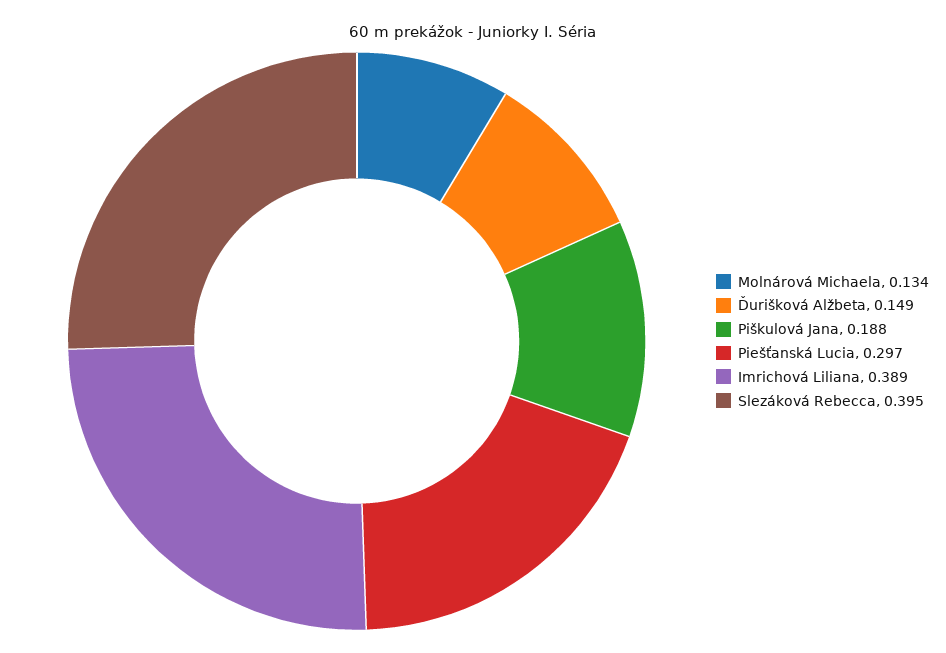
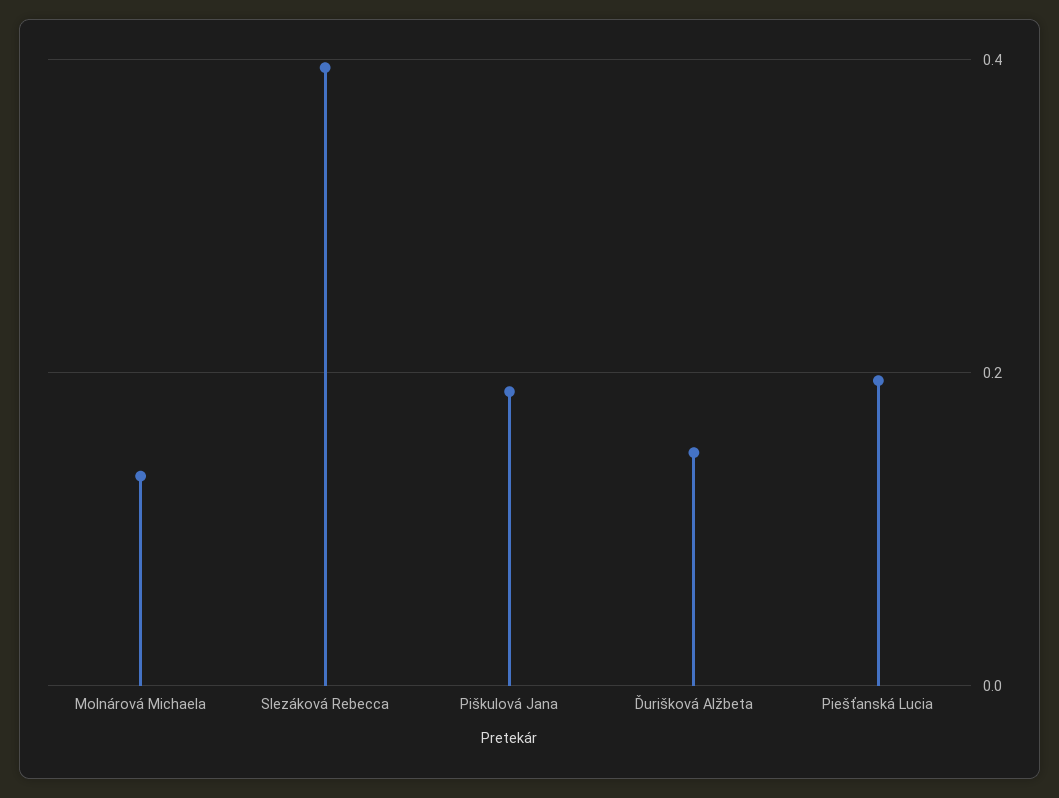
  {
    "Molnárová Michaela": 0.134,
    "Ďurišková Alžbeta": 0.149,
    "Piškulová Jana": 0.188,
-   "Piešťanská Lucia": 0.297,
+   "Piešťanská Lucia": 0.2,
-   "Imrichová Liliana": 0.389,
    "Slezáková Rebecca": 0.395
  }

